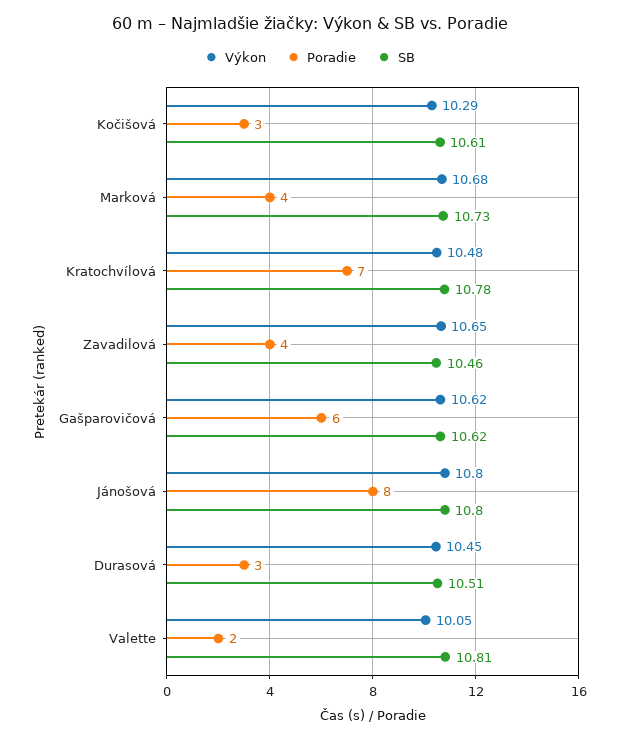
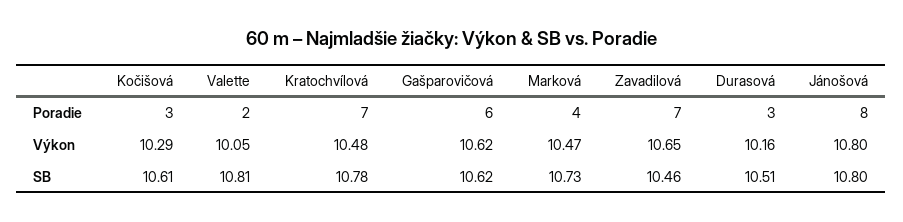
  {
    "Výkon": {
      "Kočišová": 10.29,
-     "Marková": 10.68,
+     "Marková": 10.47,
      "Kratochvílová": 10.48,
      "Zavadilová": 10.65,
      "Gašparovičová": 10.62,
      "Jánošová": 10.8,
-     "Durasová": 10.45,
+     "Durasová": 10.16,
      "Valette": 10.05
    },
    "Poradie": {
      "Kočišová": 3,
      "Marková": 4,
      "Kratochvílová": 7,
-     "Zavadilová": 4,
+     "Zavadilová": 7,
      "Gašparovičová": 6,
      "Jánošová": 8,
      "Durasová": 3,
      "Valette": 2
    },
    "SB": {
      "Kočišová": 10.61,
      "Marková": 10.73,
      "Kratochvílová": 10.78,
      "Zavadilová": 10.46,
      "Gašparovičová": 10.62,
      "Jánošová": 10.8,
      "Durasová": 10.51,
      "Valette": 10.81
    }
  }

